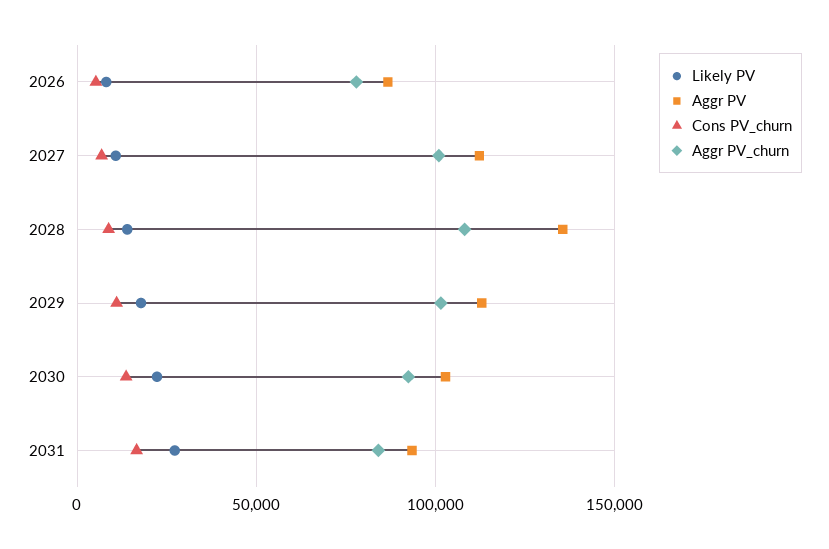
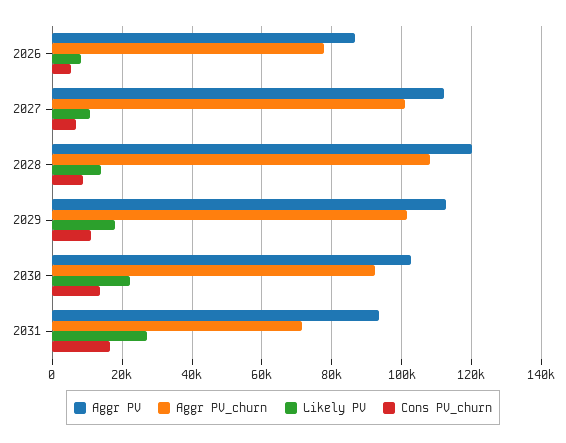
  {
    "Likely PV": {
      "2026": 8000,
      "2027": 10000,
      "2028": 14000,
      "2029": 18000,
      "2030": 22000,
      "2031": 28000
    },
    "Aggr PV": {
      "2026": 86000,
      "2027": 112000,
-     "2028": 135000,
+     "2028": 120000,
      "2029": 112000,
      "2030": 102000,
      "2031": 94000
    },
    "Cons PV_churn": {
      "2026": 6000,
      "2027": 6000,
      "2028": 8000,
      "2029": 12000,
      "2030": 14000,
      "2031": 16000
    },
    "Aggr PV_churn": {
      "2026": 78000,
      "2027": 100000,
      "2028": 108000,
      "2029": 102000,
      "2030": 92000,
-     "2031": 85000
+     "2031": 72000
    }
  }

